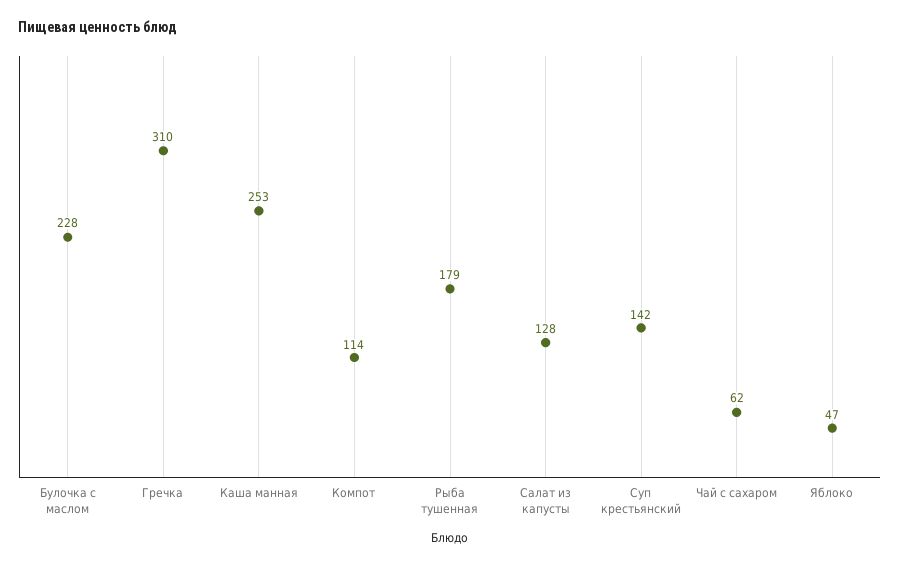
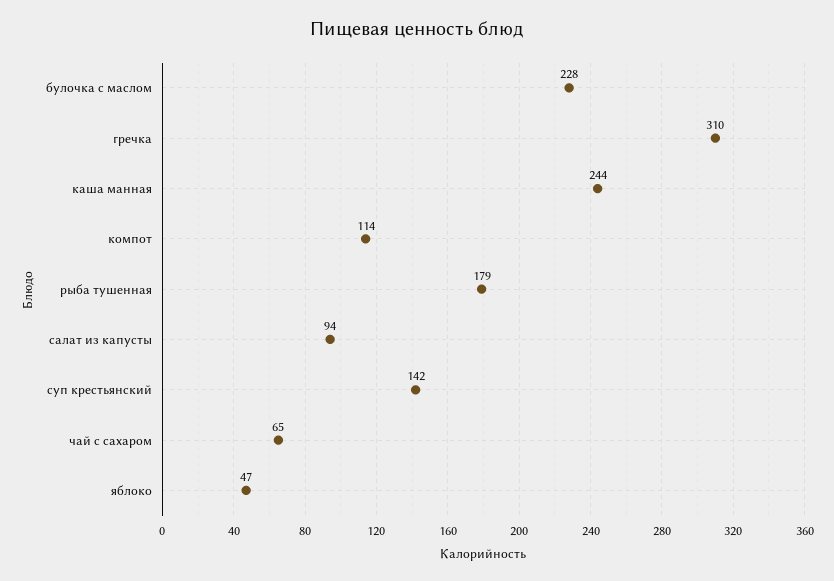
  {
    "Булочка с маслом": 228,
    "Гречка": 310,
-   "Каша манная": 253,
+   "Каша манная": 244,
    "Компот": 114,
    "Рыба тушенная": 179,
-   "Салат из капусты": 128,
+   "Салат из капусты": 94,
    "Суп крестьянский": 142,
-   "Чай с сахаром": 62,
+   "Чай с сахаром": 65,
    "Яблоко": 47
  }

